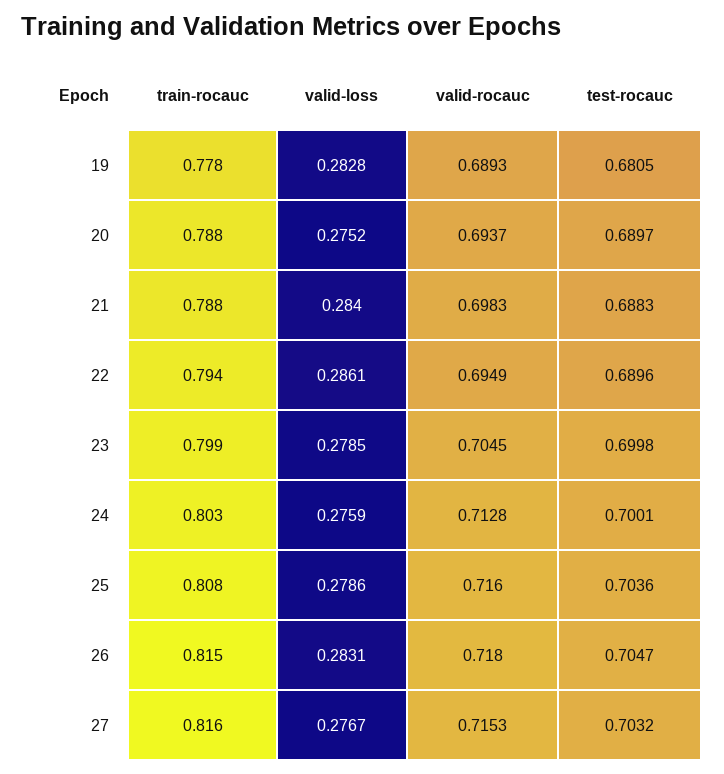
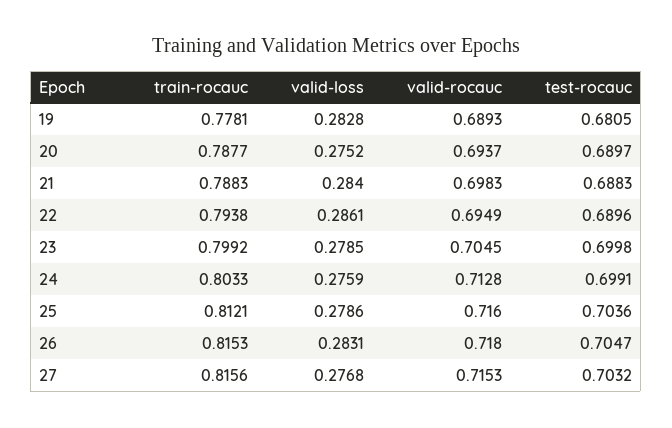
  {
    "train-rocauc": {
      "19": 0.7781,
      "20": 0.7877,
      "21": 0.7883,
      "22": 0.7938,
      "23": 0.7992,
      "24": 0.8033,
-     "25": 0.808,
+     "25": 0.8121,
      "26": 0.8153,
      "27": 0.8156
    },
    "valid-loss": {
      "19": 0.2828,
      "20": 0.2752,
      "21": 0.284,
      "22": 0.2861,
      "23": 0.2785,
      "24": 0.2759,
      "25": 0.2786,
      "26": 0.2831,
-     "27": 0.2767
+     "27": 0.2768
    },
    "valid-rocauc": {
      "19": 0.6893,
      "20": 0.6937,
      "21": 0.6983,
      "22": 0.6949,
      "23": 0.7045,
      "24": 0.7128,
      "25": 0.716,
      "26": 0.718,
      "27": 0.7153
    },
    "test-rocauc": {
      "19": 0.6805,
      "20": 0.6897,
      "21": 0.6883,
      "22": 0.6896,
      "23": 0.6998,
-     "24": 0.7001,
+     "24": 0.6991,
      "25": 0.7036,
      "26": 0.7047,
      "27": 0.7032
    }
  }

